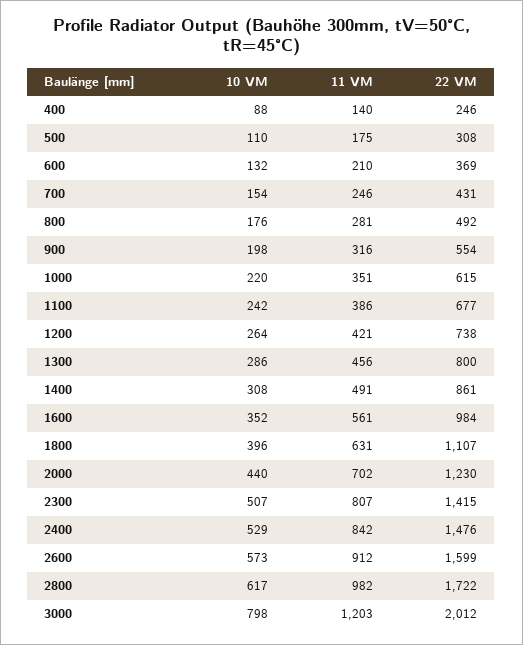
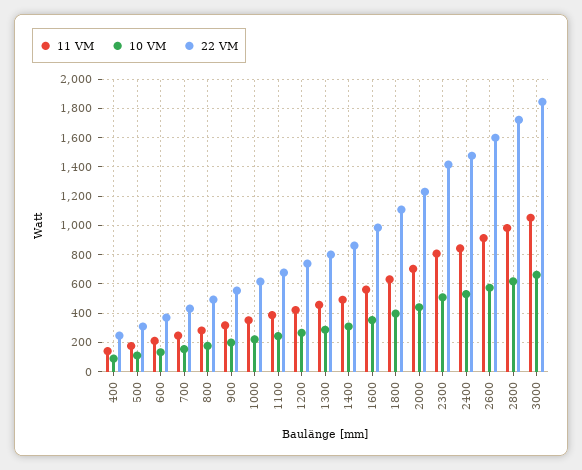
  {
    "10 VM": {
      "400": 88,
      "500": 110,
      "600": 132,
      "700": 154,
      "800": 176,
      "900": 198,
      "1000": 220,
      "1100": 242,
      "1200": 264,
      "1300": 286,
      "1400": 308,
      "1600": 352,
      "1800": 396,
      "2000": 440,
      "2300": 507,
      "2400": 529,
      "2600": 573,
      "2800": 617,
-     "3000": 798
+     "3000": 650
    },
    "11 VM": {
      "400": 140,
      "500": 175,
      "600": 210,
      "700": 246,
      "800": 281,
      "900": 316,
      "1000": 351,
      "1100": 386,
      "1200": 421,
      "1300": 456,
      "1400": 491,
      "1600": 561,
      "1800": 631,
      "2000": 702,
      "2300": 807,
      "2400": 842,
      "2600": 912,
      "2800": 982,
-     "3000": 1203
+     "3000": 1050
    },
    "22 VM": {
      "400": 246,
      "500": 308,
      "600": 369,
      "700": 431,
      "800": 492,
      "900": 554,
      "1000": 615,
      "1100": 677,
      "1200": 738,
      "1300": 800,
      "1400": 861,
      "1600": 984,
      "1800": 1107,
      "2000": 1230,
      "2300": 1415,
      "2400": 1476,
      "2600": 1599,
      "2800": 1722,
-     "3000": 2012
+     "3000": 1850
    }
  }

